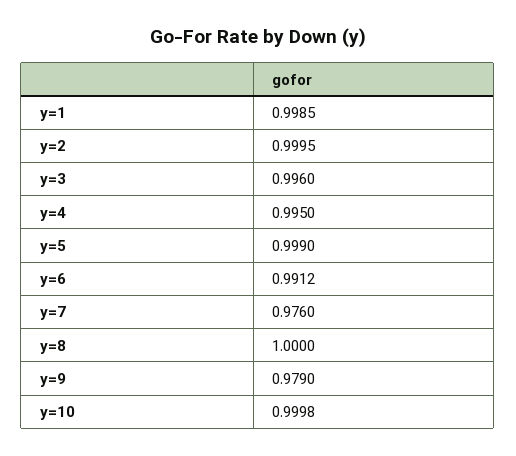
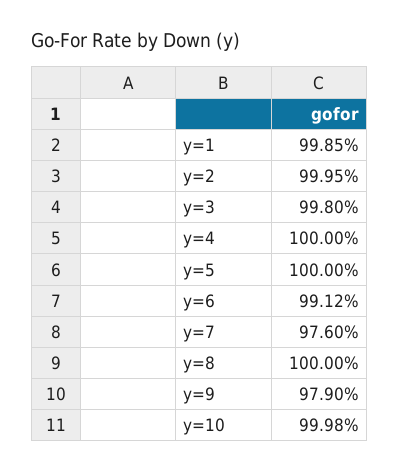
  {
    "y=1": 0.9985,
    "y=2": 0.9995,
-   "y=3": 0.996,
+   "y=3": 0.998,
-   "y=4": 0.995,
+   "y=4": 1,
-   "y=5": 0.999,
+   "y=5": 1,
    "y=6": 0.9912,
    "y=7": 0.976,
    "y=8": 1,
    "y=9": 0.979,
    "y=10": 0.9998
  }

